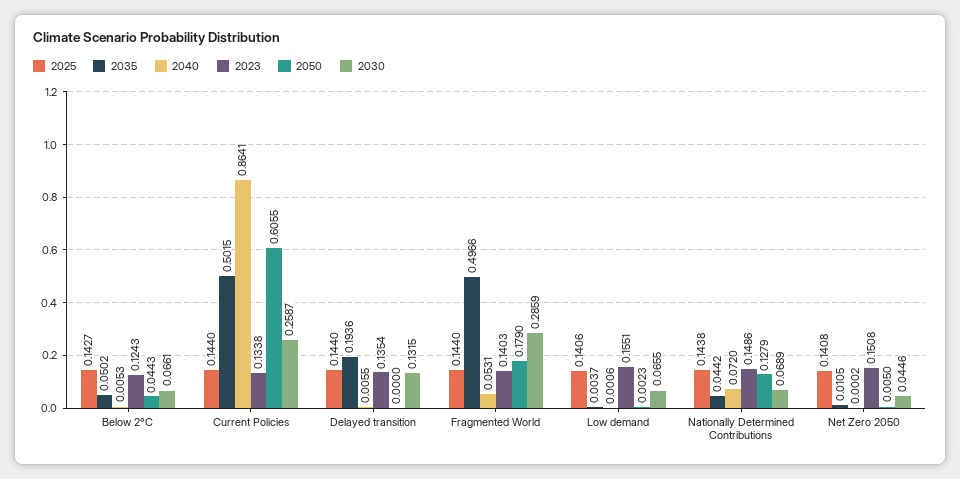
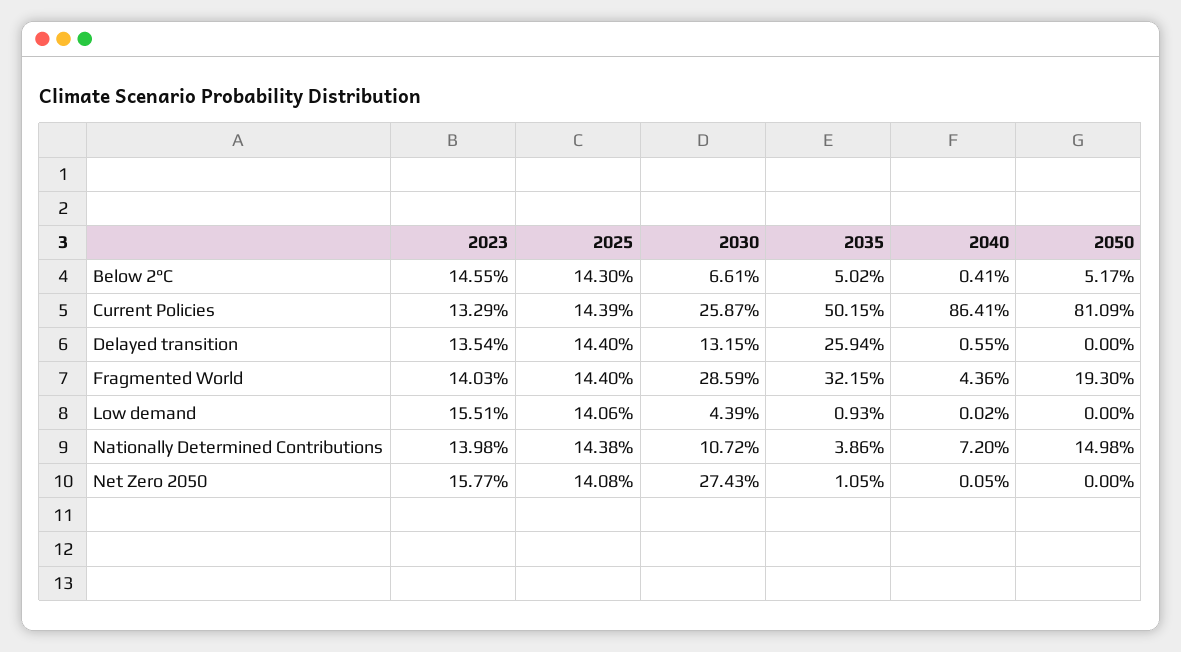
  {
    "2025": {
-     "Below 2°C": 0.1427,
+     "Below 2°C": 0.143,
-     "Current Policies": 0.144,
+     "Current Policies": 0.1439,
      "Delayed transition": 0.144,
      "Fragmented World": 0.144,
      "Low demand": 0.1406,
      "Nationally Determined Contributions": 0.1438,
      "Net Zero 2050": 0.1408
    },
    "2035": {
      "Below 2°C": 0.0502,
      "Current Policies": 0.5015,
-     "Delayed transition": 0.1936,
+     "Delayed transition": 0.2594,
-     "Fragmented World": 0.4966,
+     "Fragmented World": 0.3215,
-     "Low demand": 0.0037,
+     "Low demand": 0.0093,
-     "Nationally Determined Contributions": 0.0442,
+     "Nationally Determined Contributions": 0.0386,
      "Net Zero 2050": 0.0105
    },
    "2040": {
-     "Below 2°C": 0.0053,
+     "Below 2°C": 0.0041,
      "Current Policies": 0.8641,
      "Delayed transition": 0.0055,
-     "Fragmented World": 0.0531,
+     "Fragmented World": 0.0436,
-     "Low demand": 0.0006,
+     "Low demand": 0.0002,
      "Nationally Determined Contributions": 0.072,
-     "Net Zero 2050": 0.0002
+     "Net Zero 2050": 0.0005
    },
    "2023": {
-     "Below 2°C": 0.1243,
+     "Below 2°C": 0.1455,
-     "Current Policies": 0.1338,
+     "Current Policies": 0.1329,
      "Delayed transition": 0.1354,
      "Fragmented World": 0.1403,
      "Low demand": 0.1551,
-     "Nationally Determined Contributions": 0.1486,
+     "Nationally Determined Contributions": 0.1398,
-     "Net Zero 2050": 0.1508
+     "Net Zero 2050": 0.1577
    },
    "2050": {
-     "Below 2°C": 0.0443,
+     "Below 2°C": 0.0517,
-     "Current Policies": 0.6055,
+     "Current Policies": 0.8109,
      "Delayed transition": 0,
-     "Fragmented World": 0.179,
+     "Fragmented World": 0.193,
-     "Low demand": 0.0023,
+     "Low demand": 0,
-     "Nationally Determined Contributions": 0.1279,
+     "Nationally Determined Contributions": 0.1498,
-     "Net Zero 2050": 0.005
+     "Net Zero 2050": 0
    },
    "2030": {
      "Below 2°C": 0.0661,
      "Current Policies": 0.2587,
      "Delayed transition": 0.1315,
      "Fragmented World": 0.2859,
-     "Low demand": 0.0655,
+     "Low demand": 0.0439,
-     "Nationally Determined Contributions": 0.0689,
+     "Nationally Determined Contributions": 0.1072,
-     "Net Zero 2050": 0.0446
+     "Net Zero 2050": 0.2743
    }
  }

